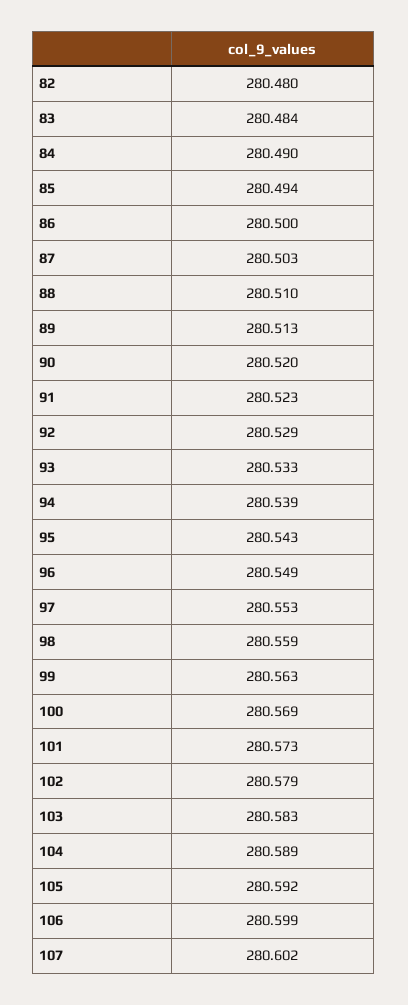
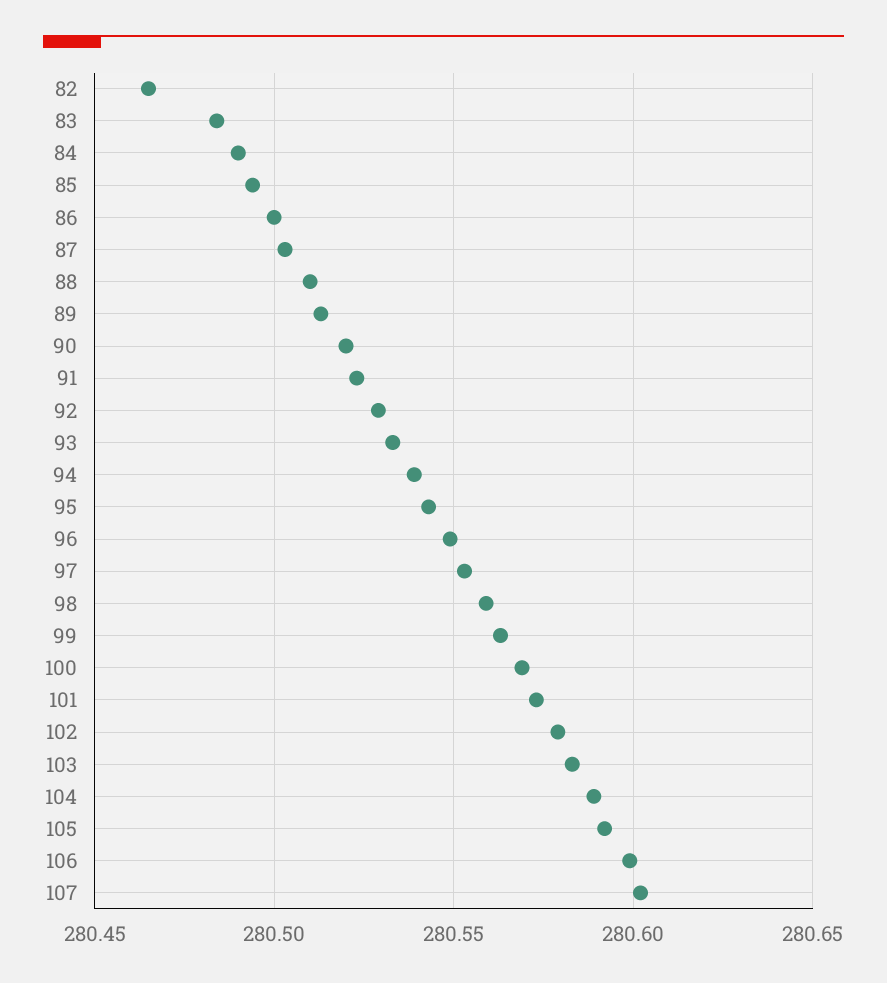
  {
-   "82": 280.48,
+   "82": 280.465,
    "83": 280.484,
    "84": 280.49,
    "85": 280.494,
    "86": 280.5,
    "87": 280.503,
    "88": 280.51,
    "89": 280.513,
    "90": 280.52,
    "91": 280.523,
    "92": 280.529,
    "93": 280.533,
    "94": 280.539,
    "95": 280.543,
    "96": 280.549,
    "97": 280.553,
    "98": 280.559,
    "99": 280.563,
    "100": 280.569,
    "101": 280.573,
    "102": 280.579,
    "103": 280.583,
    "104": 280.589,
    "105": 280.592,
    "106": 280.599,
    "107": 280.602
  }

